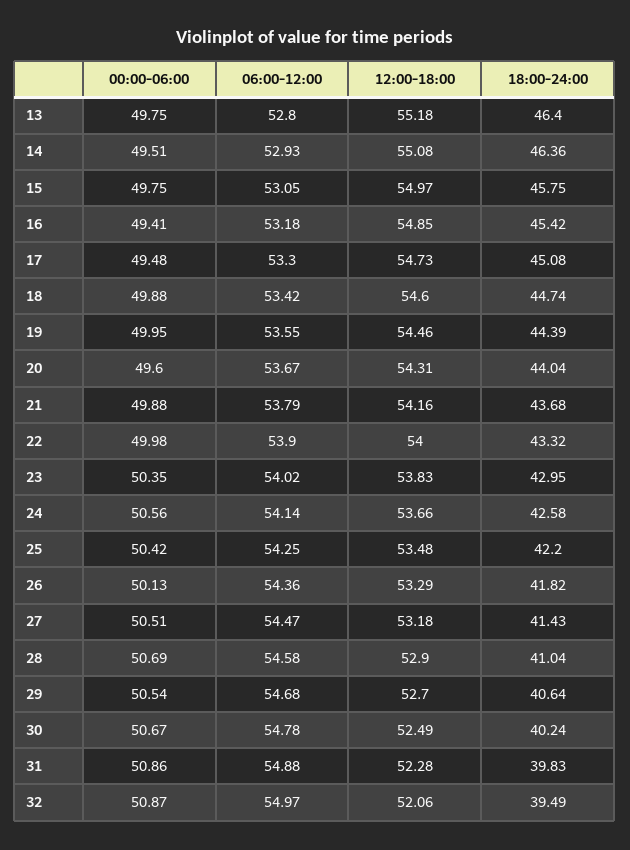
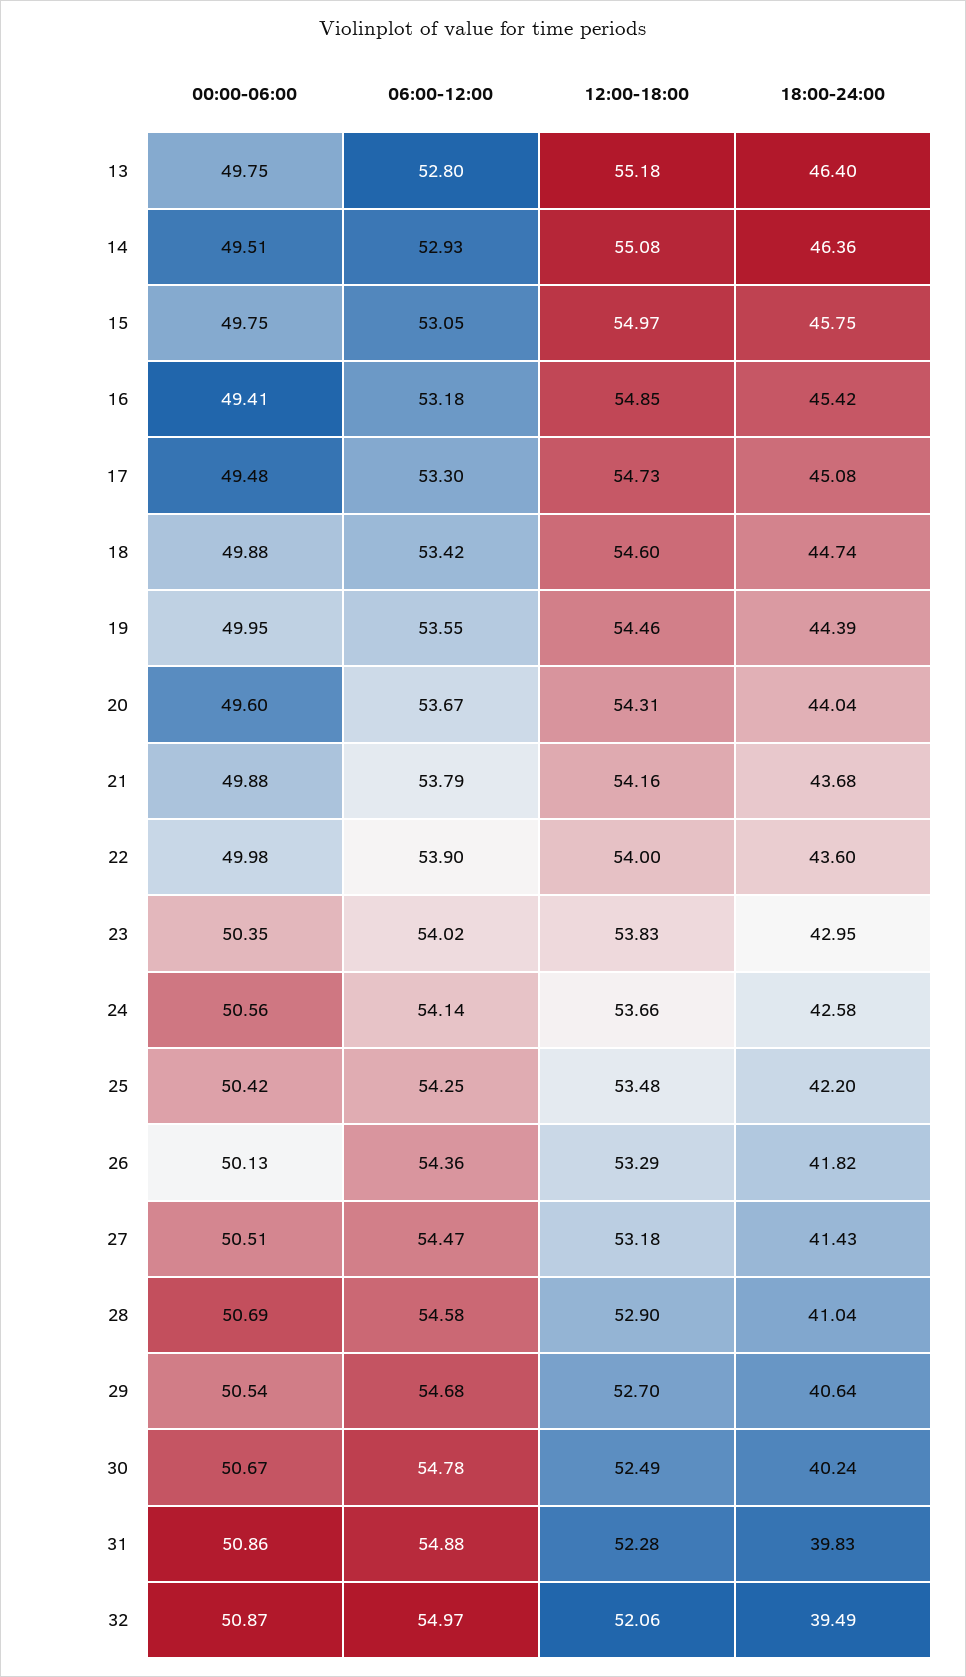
  {
    "00:00-06:00": {
      "13": 49.75,
      "14": 49.51,
      "15": 49.75,
      "16": 49.41,
      "17": 49.48,
      "18": 49.88,
      "19": 49.95,
      "20": 49.6,
      "21": 49.88,
      "22": 49.98,
      "23": 50.35,
      "24": 50.56,
      "25": 50.42,
      "26": 50.13,
      "27": 50.51,
      "28": 50.69,
      "29": 50.54,
      "30": 50.67,
      "31": 50.86,
      "32": 50.87
    },
    "06:00-12:00": {
      "13": 52.8,
      "14": 52.93,
      "15": 53.05,
      "16": 53.18,
      "17": 53.3,
      "18": 53.42,
      "19": 53.55,
      "20": 53.67,
      "21": 53.79,
      "22": 53.9,
      "23": 54.02,
      "24": 54.14,
      "25": 54.25,
      "26": 54.36,
      "27": 54.47,
      "28": 54.58,
      "29": 54.68,
      "30": 54.78,
      "31": 54.88,
      "32": 54.97
    },
    "12:00-18:00": {
      "13": 55.18,
      "14": 55.08,
      "15": 54.97,
      "16": 54.85,
      "17": 54.73,
      "18": 54.6,
      "19": 54.46,
      "20": 54.31,
      "21": 54.16,
      "22": 54,
      "23": 53.83,
      "24": 53.66,
      "25": 53.48,
      "26": 53.29,
      "27": 53.18,
      "28": 52.9,
      "29": 52.7,
      "30": 52.49,
      "31": 52.28,
      "32": 52.06
    },
    "18:00-24:00": {
      "13": 46.4,
      "14": 46.36,
      "15": 45.75,
      "16": 45.42,
      "17": 45.08,
      "18": 44.74,
      "19": 44.39,
      "20": 44.04,
      "21": 43.68,
-     "22": 43.32,
+     "22": 43.6,
      "23": 42.95,
      "24": 42.58,
      "25": 42.2,
      "26": 41.82,
      "27": 41.43,
      "28": 41.04,
      "29": 40.64,
      "30": 40.24,
      "31": 39.83,
      "32": 39.49
    }
  }

